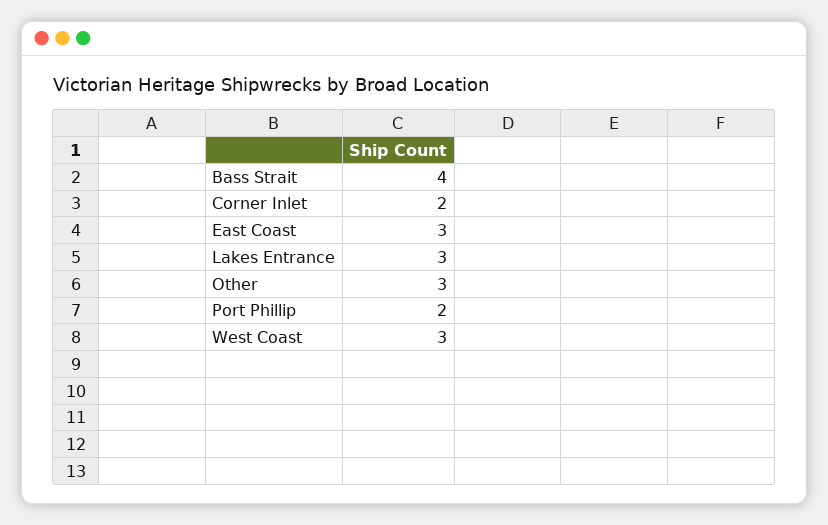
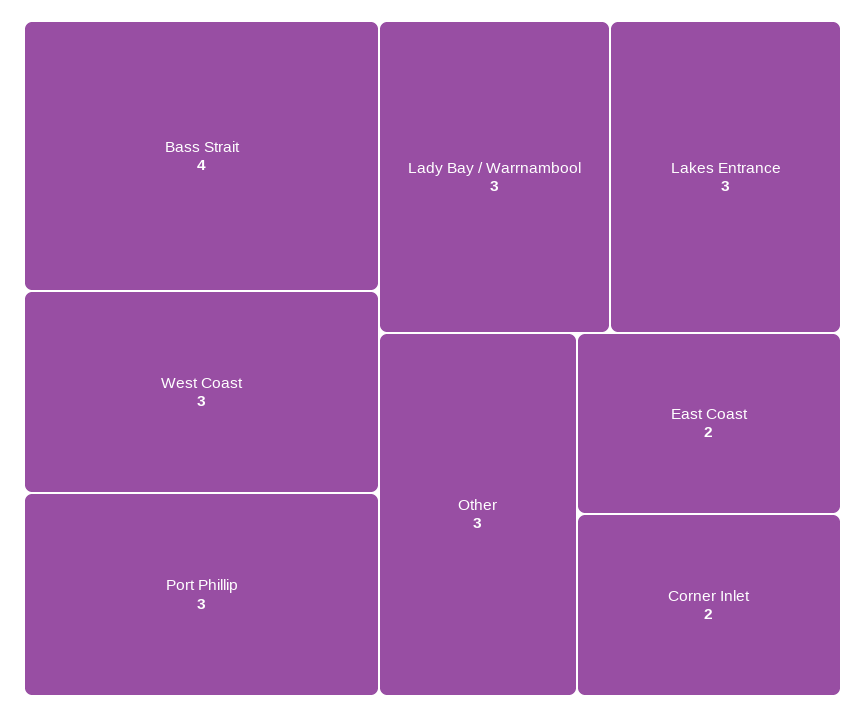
  {
    "Bass Strait": 4,
    "Corner Inlet": 2,
-   "East Coast": 3,
+   "East Coast": 2,
    "Lakes Entrance": 3,
    "Other": 3,
-   "Port Phillip": 2,
+   "Port Phillip": 3,
-   "West Coast": 3
+   "West Coast": 3,
+   "Lady Bay / Warrnambool": 3
  }

